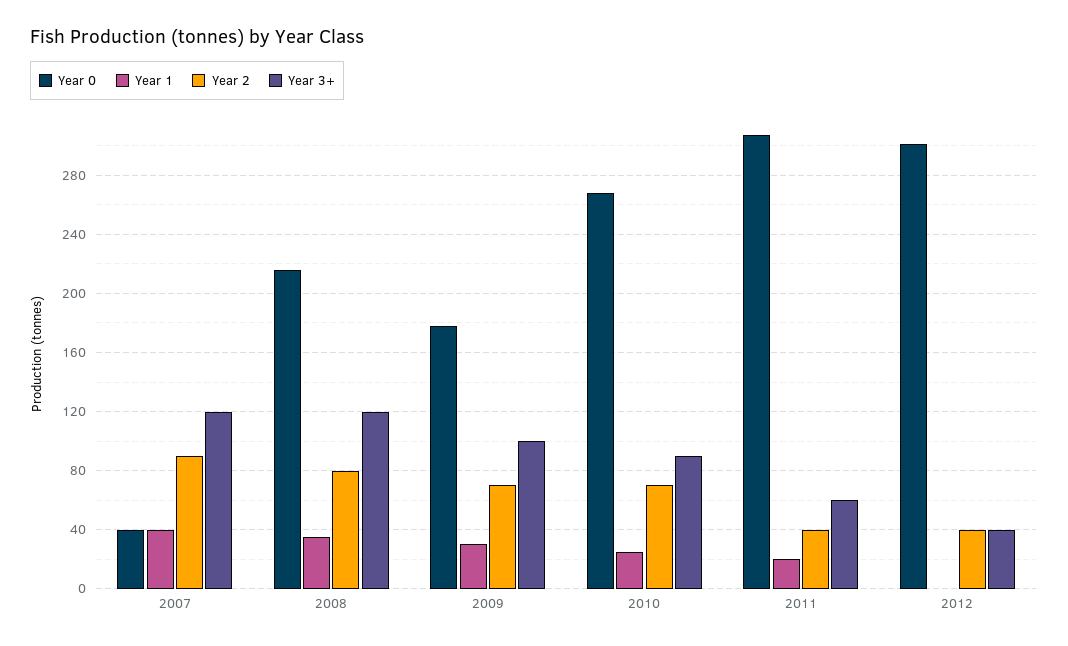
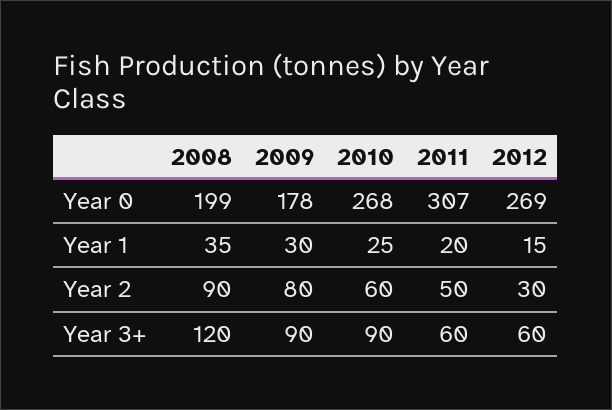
  {
    "Year 0": {
-     "2007": 40,
-     "2008": 215,
+     "2008": 199,
      "2009": 178,
      "2010": 268,
      "2011": 307,
-     "2012": 300
+     "2012": 269
    },
    "Year 1": {
-     "2007": 40,
      "2008": 35,
      "2009": 30,
      "2010": 25,
      "2011": 20,
-     "2012": 0
+     "2012": 15
    },
    "Year 2": {
-     "2007": 90,
-     "2008": 80,
+     "2008": 90,
-     "2009": 70,
+     "2009": 80,
-     "2010": 70,
+     "2010": 60,
-     "2011": 40,
+     "2011": 50,
-     "2012": 40
+     "2012": 30
    },
    "Year 3+": {
-     "2007": 120,
      "2008": 120,
-     "2009": 100,
+     "2009": 90,
      "2010": 90,
      "2011": 60,
-     "2012": 40
+     "2012": 60
    }
  }

